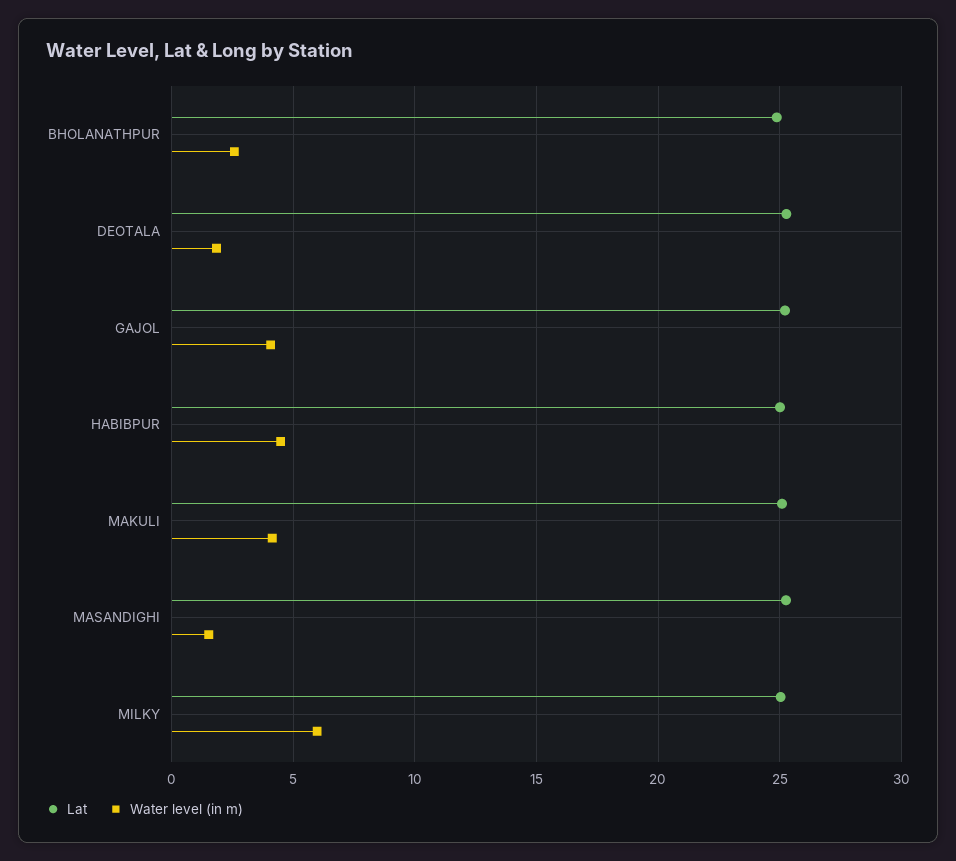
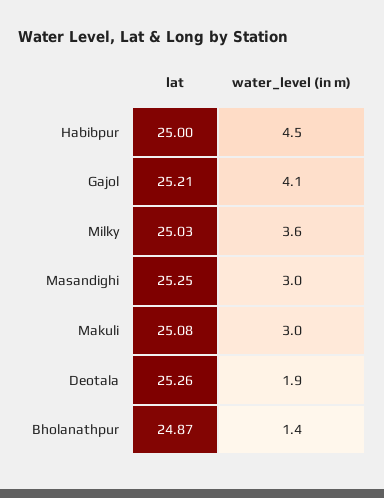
  {
    "Lat": {
      "BHOLANATHPUR": 24.87,
      "DEOTALA": 25.26,
      "GAJOL": 25.21,
      "HABIBPUR": 25,
      "MAKULI": 25.08,
      "MASANDIGHI": 25.25,
      "MILKY": 25.03
    },
    "Water level (in m)": {
-     "BHOLANATHPUR": 2.5,
+     "BHOLANATHPUR": 1.4,
      "DEOTALA": 1.9,
      "GAJOL": 4.1,
      "HABIBPUR": 4.5,
-     "MAKULI": 4,
+     "MAKULI": 3,
-     "MASANDIGHI": 1.5,
+     "MASANDIGHI": 3,
-     "MILKY": 6
+     "MILKY": 3.6
    }
  }

